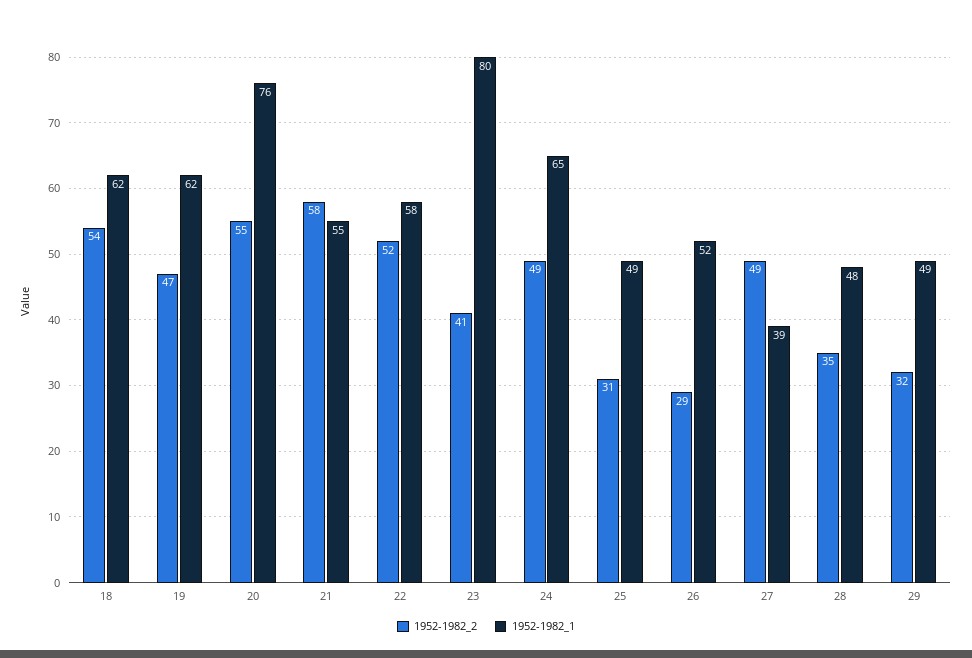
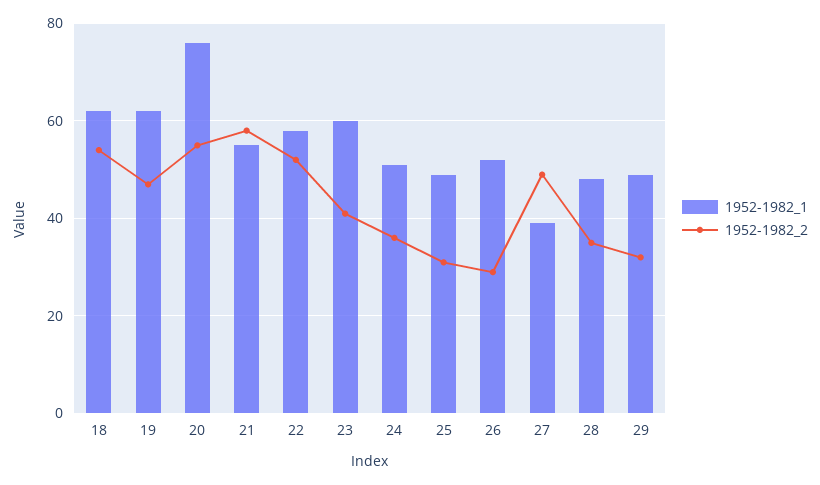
  {
    "1952-1982_2": {
      "18": 54,
      "19": 47,
      "20": 55,
      "21": 58,
      "22": 52,
      "23": 41,
-     "24": 49,
+     "24": 35,
      "25": 31,
      "26": 29,
      "27": 49,
      "28": 35,
      "29": 32
    },
    "1952-1982_1": {
      "18": 62,
      "19": 62,
      "20": 76,
      "21": 55,
      "22": 58,
-     "23": 80,
+     "23": 60,
-     "24": 65,
+     "24": 50,
      "25": 49,
      "26": 52,
      "27": 39,
      "28": 48,
      "29": 49
    }
  }

